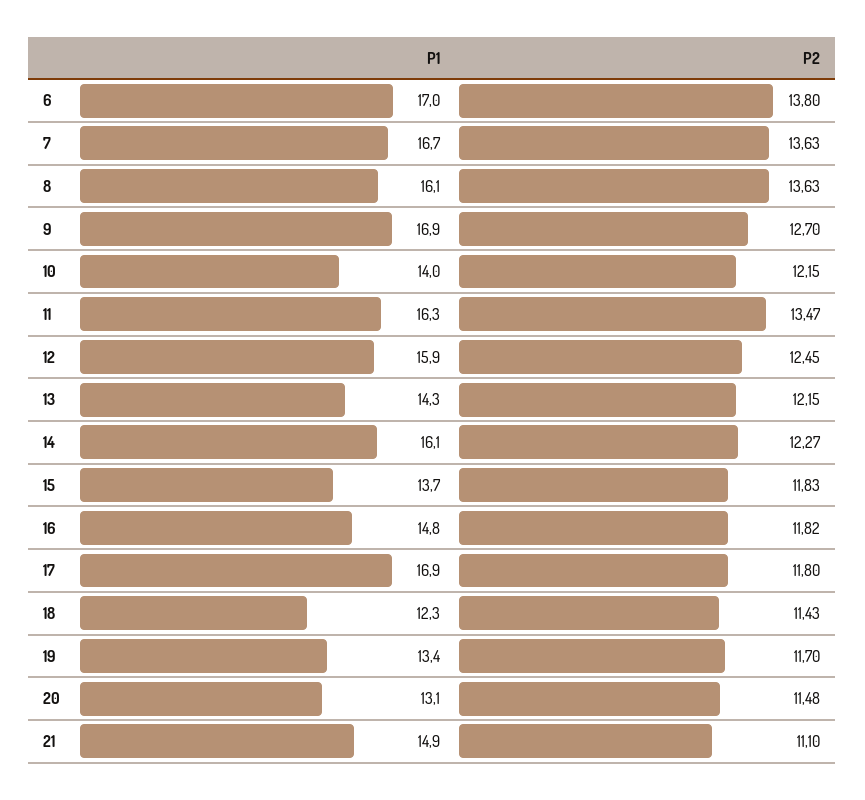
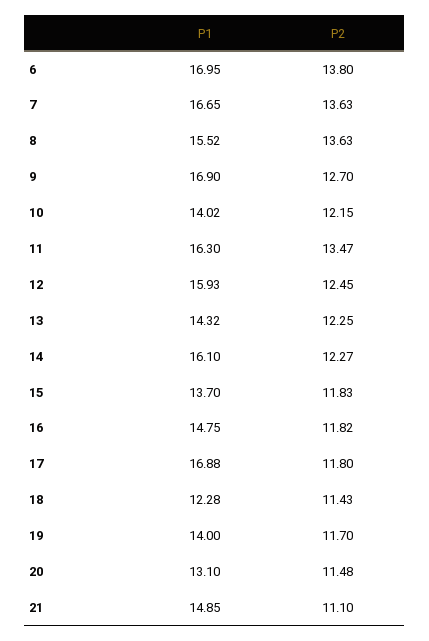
  {
    "P1": {
      "6": 16.95,
      "7": 16.65,
-     "8": 16.1,
+     "8": 15.52,
      "9": 16.9,
      "10": 14.02,
      "11": 16.3,
      "12": 15.93,
      "13": 14.32,
      "14": 16.1,
      "15": 13.7,
      "16": 14.75,
      "17": 16.88,
      "18": 12.28,
-     "19": 13.4,
+     "19": 14,
      "20": 13.1,
      "21": 14.85
    },
    "P2": {
      "6": 13.8,
      "7": 13.63,
      "8": 13.63,
      "9": 12.7,
      "10": 12.15,
      "11": 13.47,
      "12": 12.45,
-     "13": 12.15,
+     "13": 12.25,
      "14": 12.27,
      "15": 11.83,
      "16": 11.82,
      "17": 11.8,
      "18": 11.43,
      "19": 11.7,
      "20": 11.48,
      "21": 11.1
    }
  }

